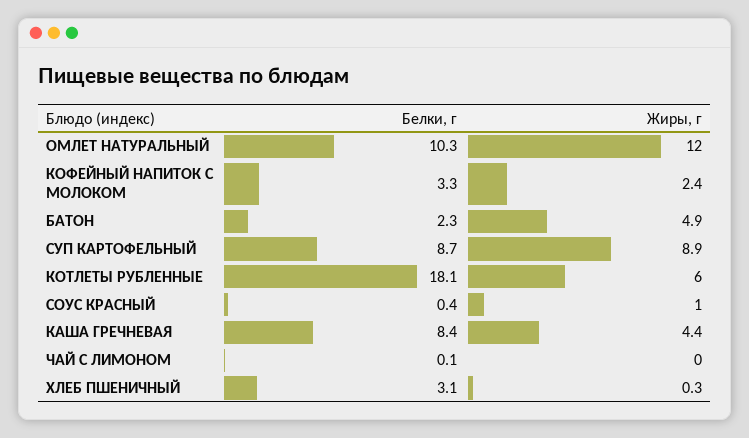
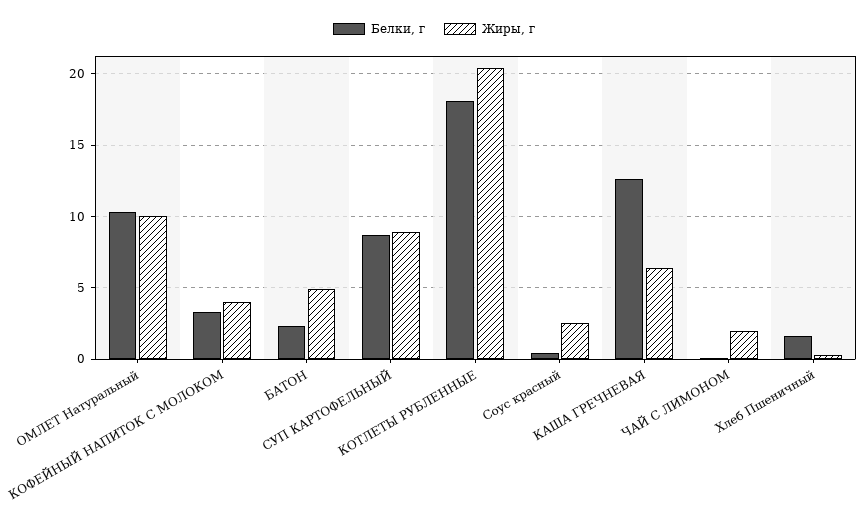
  {
    "Белки, г": {
      "ОМЛЕТ НАТУРАЛЬНЫЙ": 10.3,
      "КОФЕЙНЫЙ НАПИТОК С МОЛОКОМ": 3.3,
      "БАТОН": 2.3,
      "СУП КАРТОФЕЛЬНЫЙ": 8.7,
      "КОТЛЕТЫ РУБЛЕННЫЕ": 18.1,
      "СОУС КРАСНЫЙ": 0.4,
-     "КАША ГРЕЧНЕВАЯ": 8.4,
+     "КАША ГРЕЧНЕВАЯ": 12.5,
      "ЧАЙ С ЛИМОНОМ": 0.1,
-     "ХЛЕБ ПШЕНИЧНЫЙ": 3.1
+     "ХЛЕБ ПШЕНИЧНЫЙ": 1.5
    },
    "Жиры, г": {
-     "ОМЛЕТ НАТУРАЛЬНЫЙ": 12,
+     "ОМЛЕТ НАТУРАЛЬНЫЙ": 10,
-     "КОФЕЙНЫЙ НАПИТОК С МОЛОКОМ": 2.4,
+     "КОФЕЙНЫЙ НАПИТОК С МОЛОКОМ": 4,
      "БАТОН": 4.9,
      "СУП КАРТОФЕЛЬНЫЙ": 8.9,
-     "КОТЛЕТЫ РУБЛЕННЫЕ": 6,
+     "КОТЛЕТЫ РУБЛЕННЫЕ": 20.5,
-     "СОУС КРАСНЫЙ": 1,
+     "СОУС КРАСНЫЙ": 2.5,
-     "КАША ГРЕЧНЕВАЯ": 4.4,
+     "КАША ГРЕЧНЕВАЯ": 6.5,
-     "ЧАЙ С ЛИМОНОМ": 0,
+     "ЧАЙ С ЛИМОНОМ": 2,
      "ХЛЕБ ПШЕНИЧНЫЙ": 0.3
    }
  }

